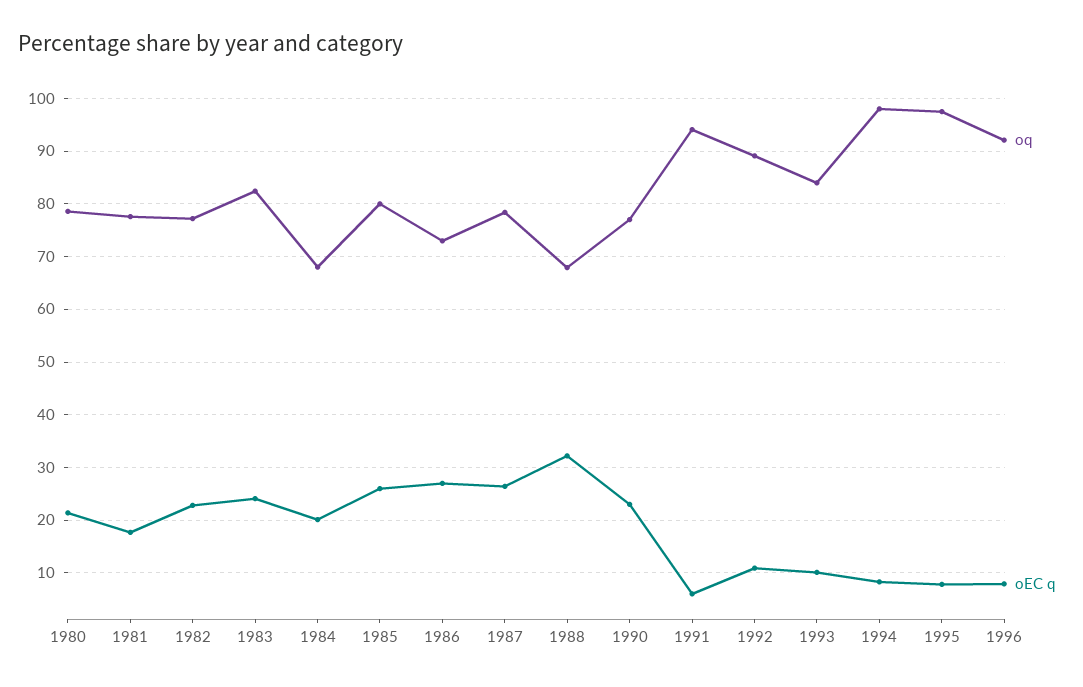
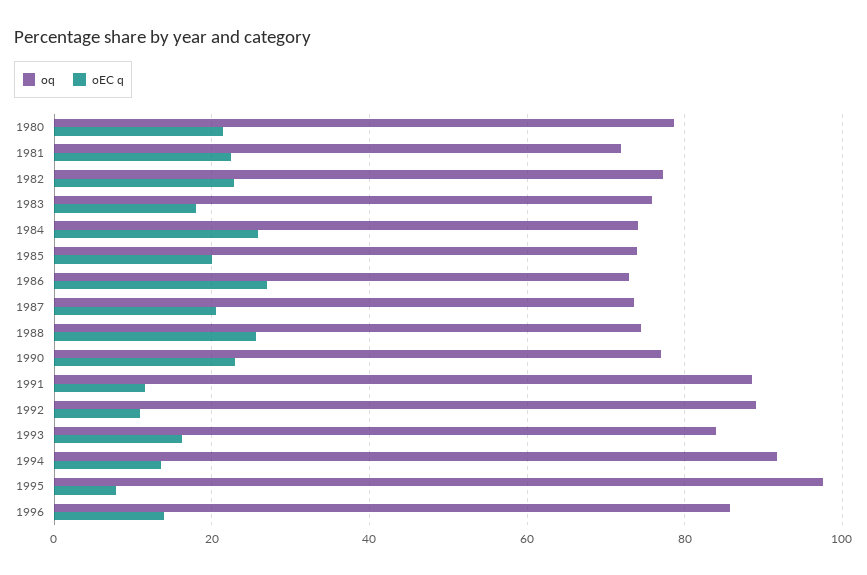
  {
    "oq": {
      "1980": 78,
-     "1981": 78,
+     "1981": 72,
      "1982": 78,
-     "1983": 82,
+     "1983": 76,
-     "1984": 68,
+     "1984": 74,
-     "1985": 80,
+     "1985": 74,
      "1986": 74,
-     "1987": 78,
+     "1987": 74,
-     "1988": 68,
+     "1988": 74,
      "1990": 78,
-     "1991": 94,
+     "1991": 88,
      "1992": 90,
      "1993": 84,
-     "1994": 98,
+     "1994": 92,
      "1995": 98,
-     "1996": 92
+     "1996": 86
    },
    "oEC q": {
      "1980": 22,
-     "1981": 18,
+     "1981": 22,
      "1982": 22,
-     "1983": 24,
+     "1983": 18,
-     "1984": 20,
+     "1984": 26,
-     "1985": 26,
+     "1985": 20,
      "1986": 28,
-     "1987": 26,
+     "1987": 20,
-     "1988": 32,
+     "1988": 26,
      "1990": 24,
-     "1991": 6,
+     "1991": 12,
      "1992": 10,
-     "1993": 10,
+     "1993": 16,
-     "1994": 8,
+     "1994": 14,
      "1995": 8,
-     "1996": 8
+     "1996": 14
    }
  }

